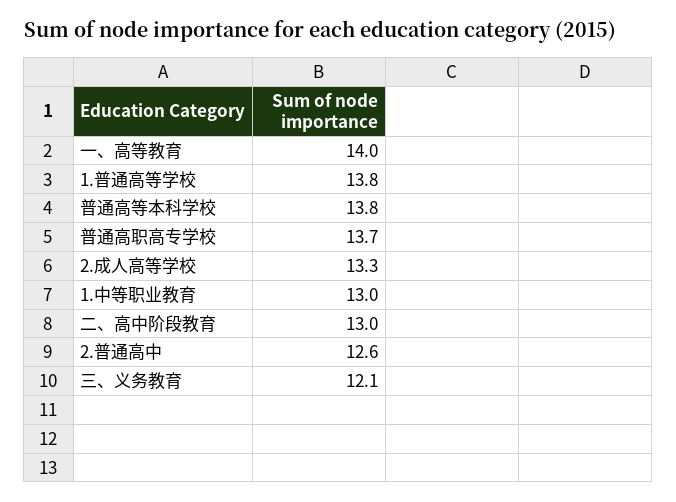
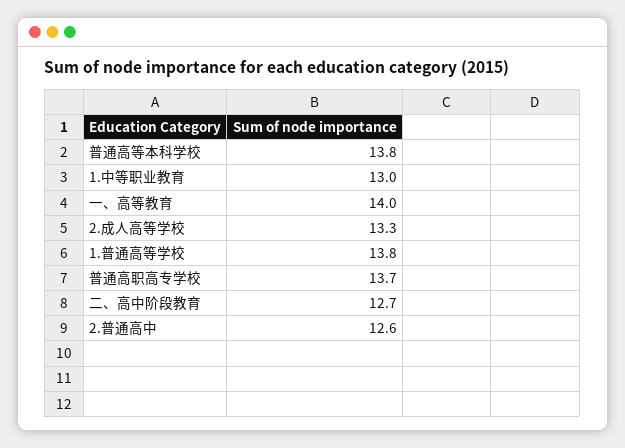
  {
    "一、高等教育": 14,
    "1.普通高等学校": 13.8,
    "普通高等本科学校": 13.8,
    "普通高职高专学校": 13.7,
    "2.成人高等学校": 13.3,
    "1.中等职业教育": 13,
-   "二、高中阶段教育": 13,
+   "二、高中阶段教育": 12.7,
-   "2.普通高中": 12.6,
+   "2.普通高中": 12.6
-   "三、义务教育": 12.1
  }

